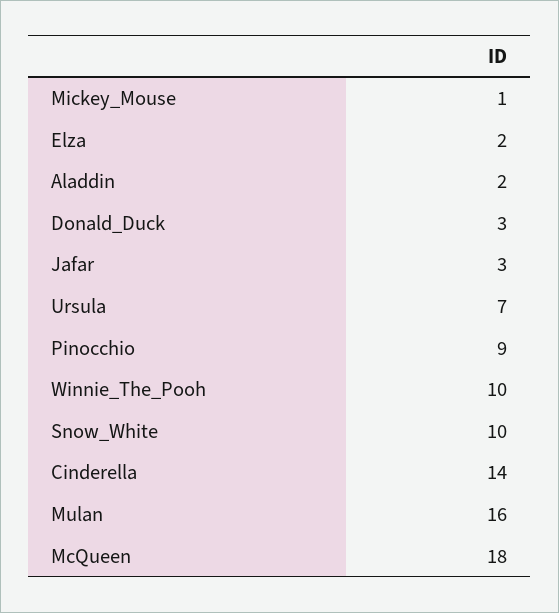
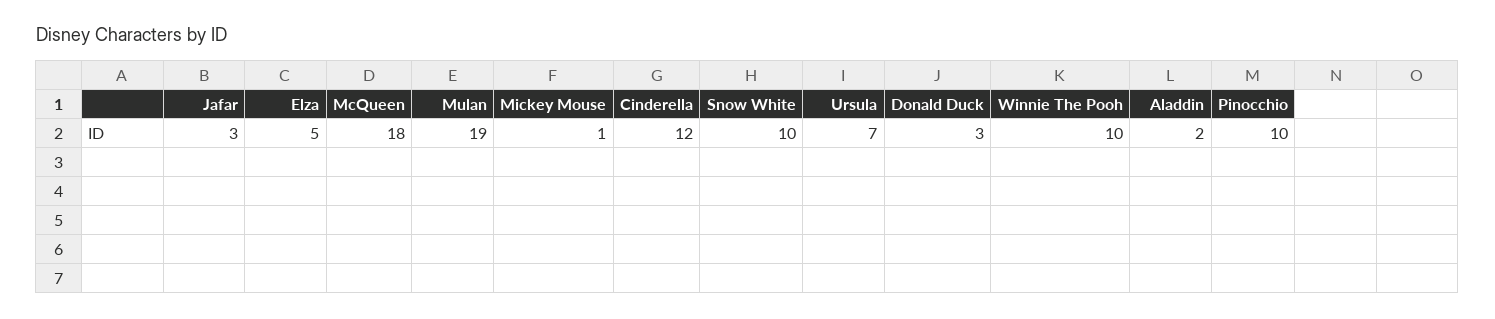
  {
    "Mickey_Mouse": 1,
-   "Elza": 2,
+   "Elza": 5,
    "Aladdin": 2,
    "Donald_Duck": 3,
    "Jafar": 3,
    "Ursula": 7,
-   "Pinocchio": 9,
+   "Pinocchio": 10,
    "Winnie_The_Pooh": 10,
    "Snow_White": 10,
-   "Cinderella": 14,
+   "Cinderella": 12,
-   "Mulan": 16,
+   "Mulan": 19,
    "McQueen": 18
  }

